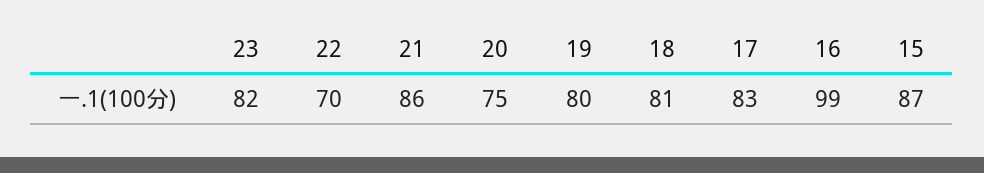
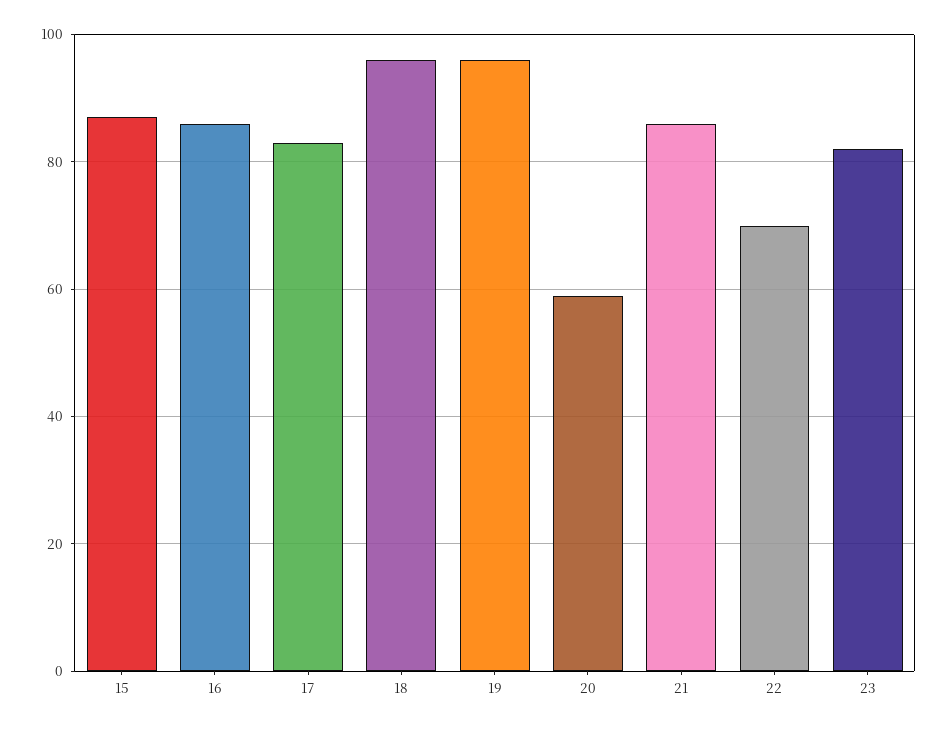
  {
    "23": 82,
    "22": 70,
    "21": 86,
-   "20": 75,
+   "20": 60,
-   "19": 80,
+   "19": 95,
-   "18": 81,
+   "18": 95,
    "17": 83,
-   "16": 99,
+   "16": 85,
    "15": 87
  }

